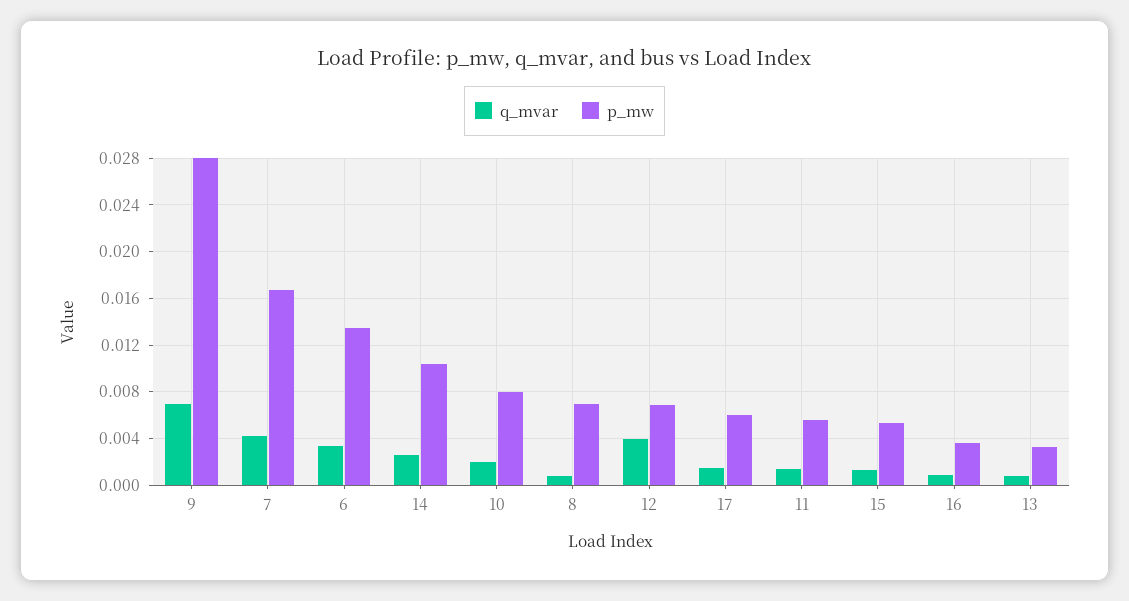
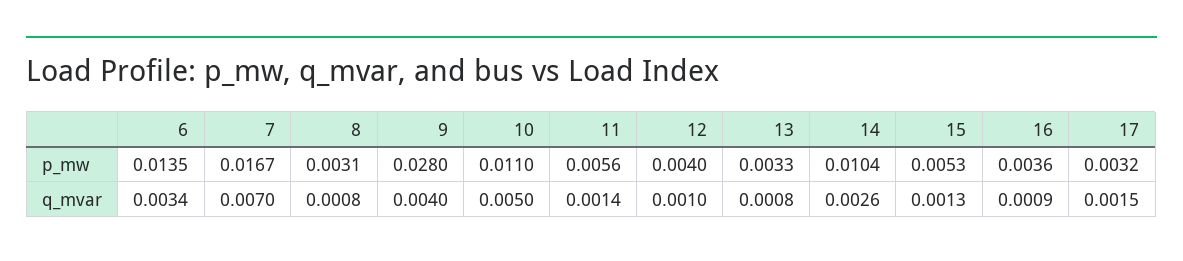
  {
    "q_mvar": {
-     "9": 0.007,
+     "9": 0.004,
-     "7": 0.004,
+     "7": 0.007,
      "6": 0.0034,
      "14": 0.0026,
-     "10": 0.002,
+     "10": 0.005,
      "8": 0.0008,
-     "12": 0.004,
+     "12": 0.001,
      "17": 0.0015,
      "11": 0.0014,
      "15": 0.0013,
      "16": 0.0009,
      "13": 0.0008
    },
    "p_mw": {
      "9": 0.028,
      "7": 0.0167,
      "6": 0.0135,
      "14": 0.0104,
-     "10": 0.008,
+     "10": 0.011,
-     "8": 0.007,
+     "8": 0.0031,
-     "12": 0.007,
+     "12": 0.004,
-     "17": 0.006,
+     "17": 0.0032,
      "11": 0.0056,
      "15": 0.0053,
      "16": 0.0036,
      "13": 0.0033
    }
  }

